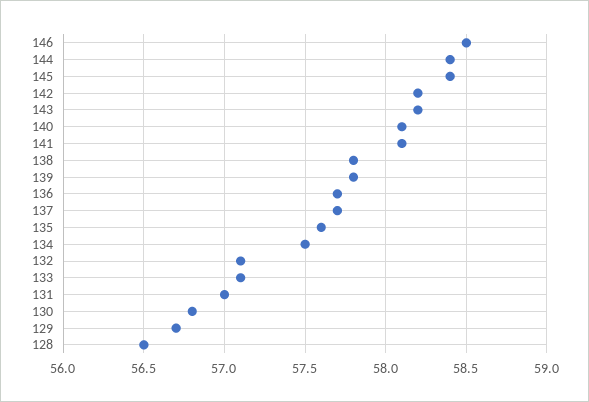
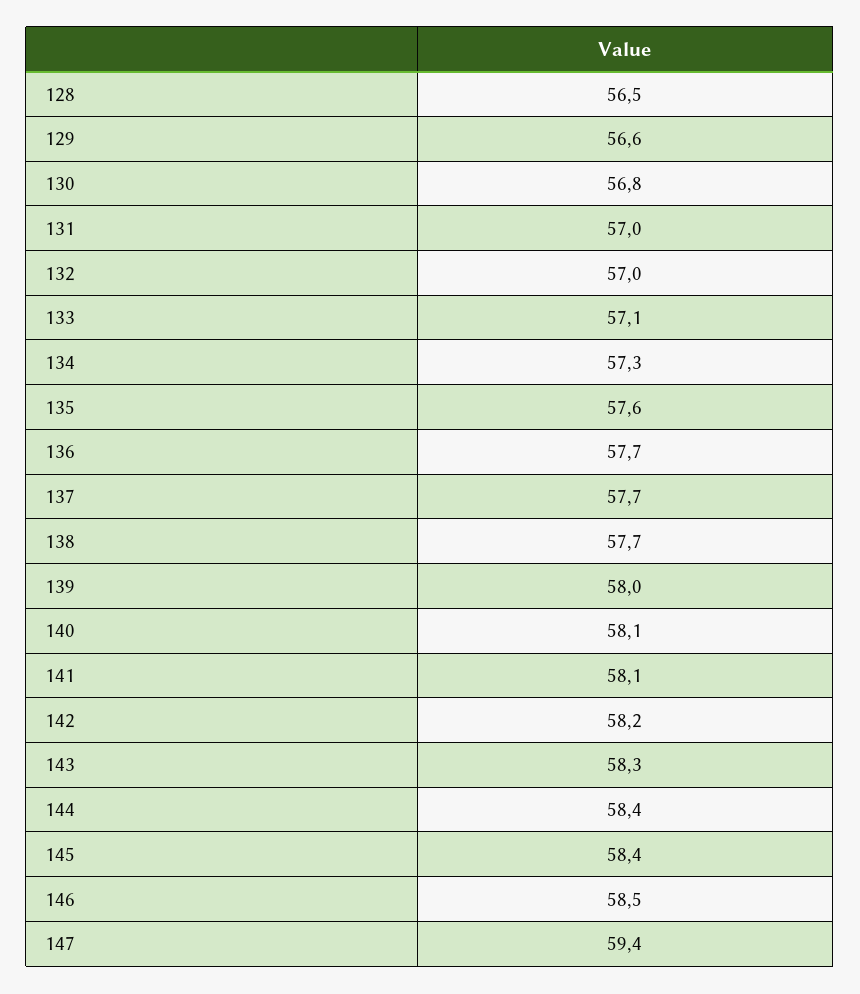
  {
    "146": 58.5,
    "144": 58.4,
    "145": 58.4,
    "142": 58.2,
-   "143": 58.2,
+   "143": 58.3,
    "140": 58.1,
    "141": 58.1,
-   "138": 57.8,
+   "138": 57.7,
-   "139": 57.8,
+   "139": 58,
    "136": 57.7,
    "137": 57.7,
    "135": 57.6,
-   "134": 57.5,
+   "134": 57.3,
-   "132": 57.1,
+   "132": 57,
    "133": 57.1,
    "131": 57,
    "130": 56.8,
-   "129": 56.7,
+   "129": 56.6,
-   "128": 56.5
+   "128": 56.5,
+   "147": 59.4
  }

